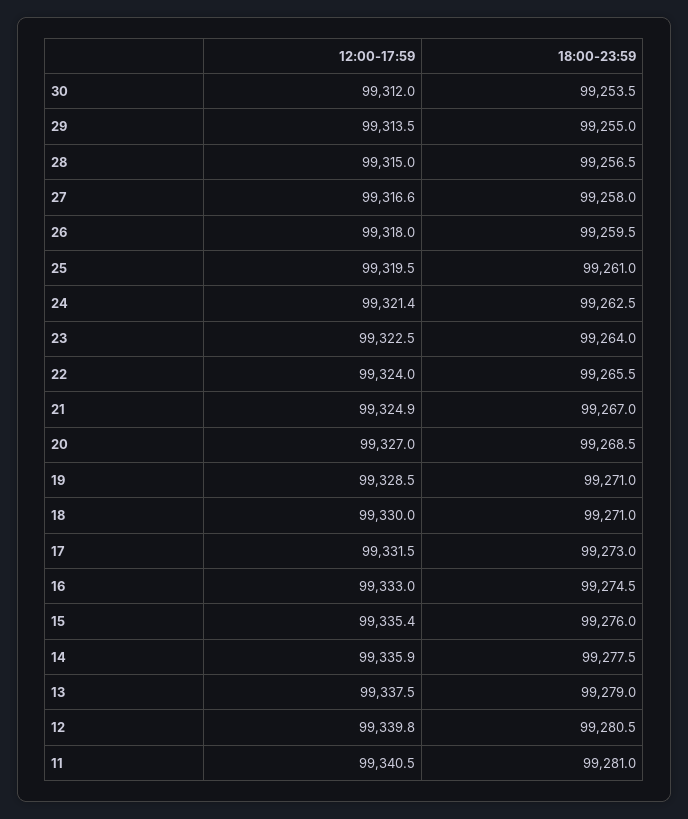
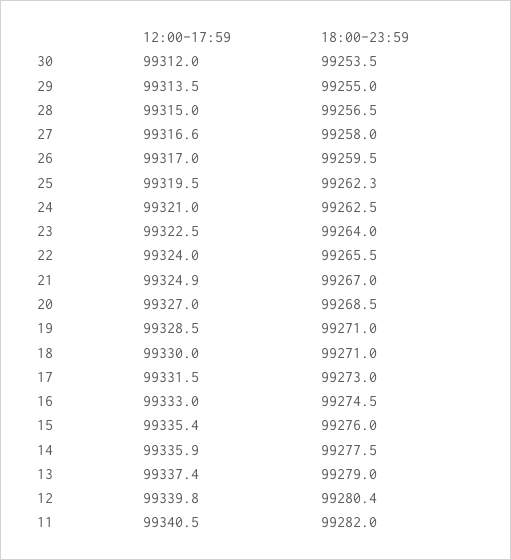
  {
    "12:00-17:59": {
      "30": 99312,
      "29": 99313.5,
      "28": 99315,
      "27": 99316.6,
-     "26": 99318,
+     "26": 99317,
      "25": 99319.5,
-     "24": 99321.4,
+     "24": 99321,
      "23": 99322.5,
      "22": 99324,
      "21": 99324.9,
      "20": 99327,
      "19": 99328.5,
      "18": 99330,
      "17": 99331.5,
      "16": 99333,
      "15": 99335.4,
      "14": 99335.9,
-     "13": 99337.5,
+     "13": 99337.4,
      "12": 99339.8,
      "11": 99340.5
    },
    "18:00-23:59": {
      "30": 99253.5,
      "29": 99255,
      "28": 99256.5,
      "27": 99258,
      "26": 99259.5,
-     "25": 99261,
+     "25": 99262.3,
      "24": 99262.5,
      "23": 99264,
      "22": 99265.5,
      "21": 99267,
      "20": 99268.5,
      "19": 99271,
      "18": 99271,
      "17": 99273,
      "16": 99274.5,
      "15": 99276,
      "14": 99277.5,
      "13": 99279,
-     "12": 99280.5,
+     "12": 99280.4,
-     "11": 99281
+     "11": 99282
    }
  }

